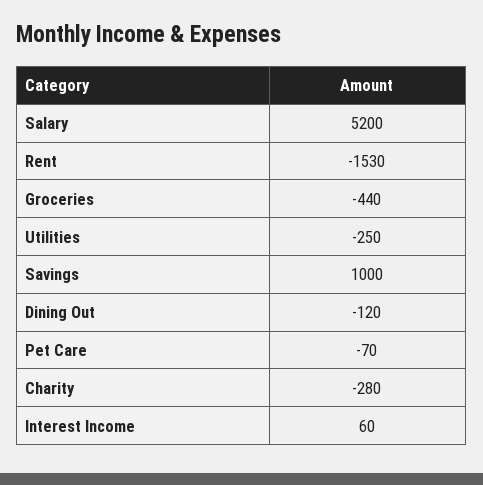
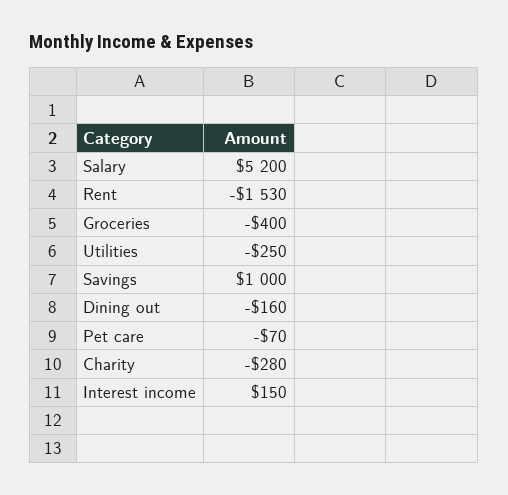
  {
    "Salary": 5200,
    "Rent": -1530,
-   "Groceries": -440,
+   "Groceries": -400,
    "Utilities": -250,
    "Savings": 1000,
-   "Dining Out": -120,
+   "Dining Out": -160,
    "Pet Care": -70,
    "Charity": -280,
-   "Interest Income": 60
+   "Interest Income": 150
  }

